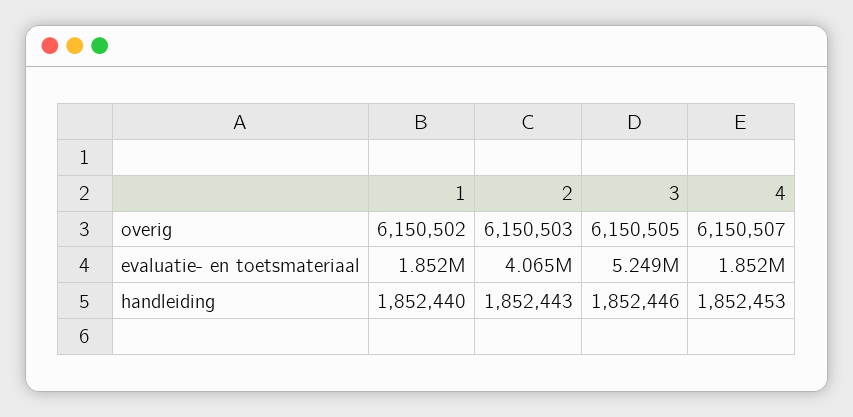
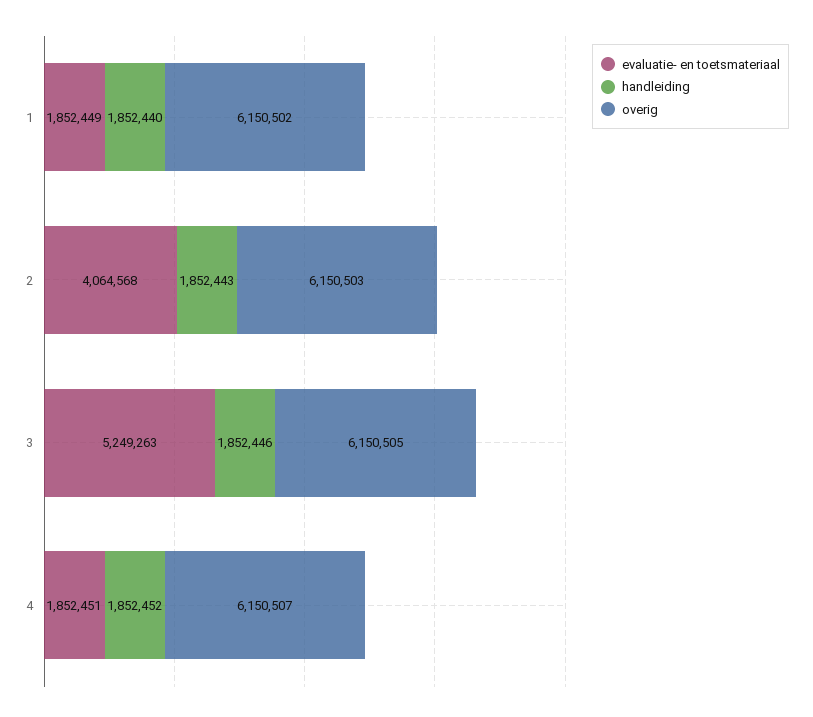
  {
    "overig": {
      "1": 6150502,
      "2": 6150503,
      "3": 6150505,
      "4": 6150507
    },
    "evaluatie- en toetsmateriaal": {
      "1": 1852449,
      "2": 4064568,
      "3": 5249263,
      "4": 1852451
    },
    "handleiding": {
      "1": 1852440,
      "2": 1852443,
      "3": 1852446,
-     "4": 1852453
+     "4": 1852452
    }
  }

